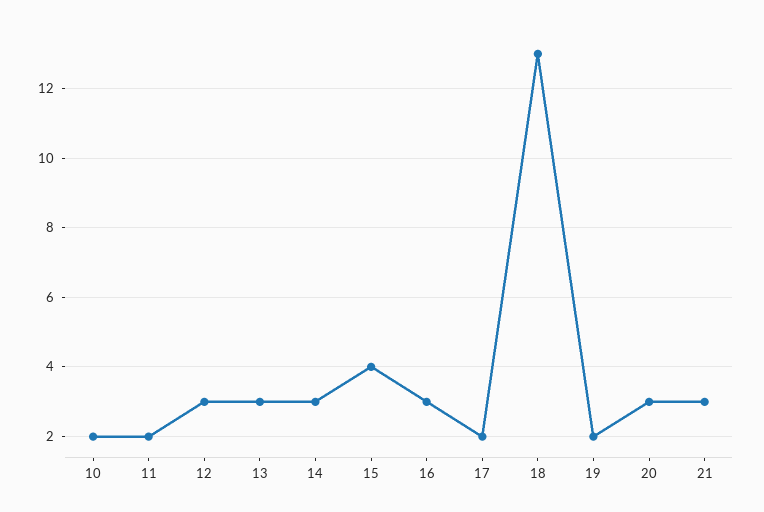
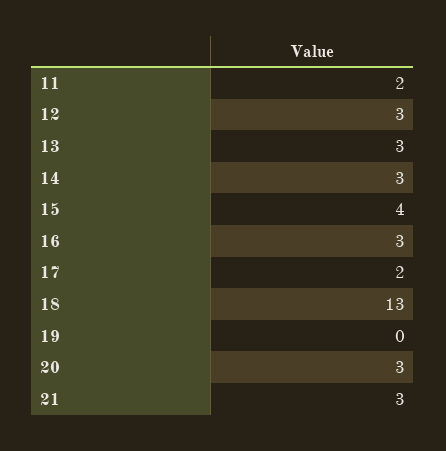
  {
-   "10": 2,
    "11": 2,
    "12": 3,
    "13": 3,
    "14": 3,
    "15": 4,
    "16": 3,
    "17": 2,
    "18": 13,
-   "19": 2,
+   "19": 0,
    "20": 3,
    "21": 3
  }

